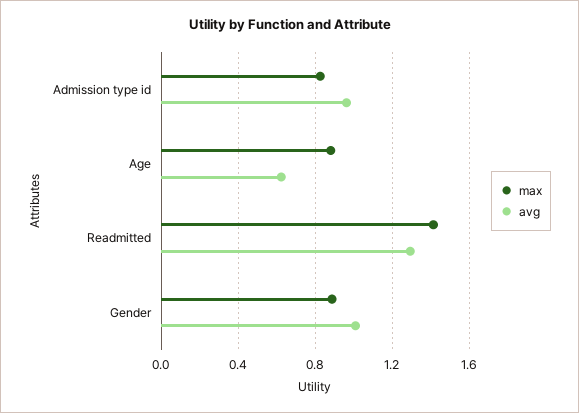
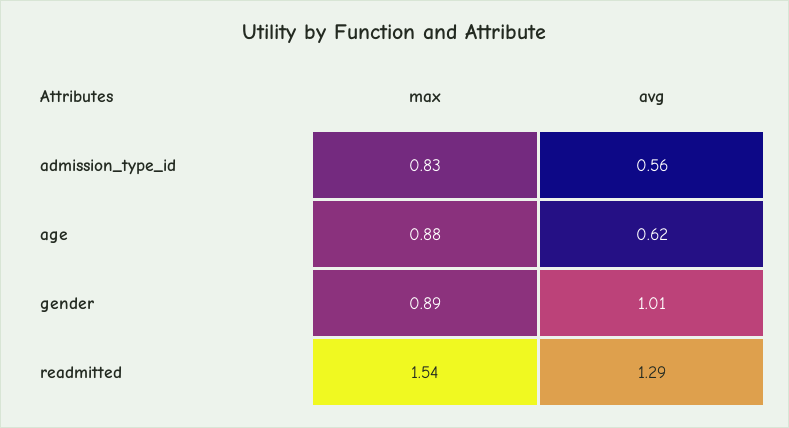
  {
    "max": {
      "Admission type id": 0.83,
      "Age": 0.88,
-     "Readmitted": 1.4,
+     "Readmitted": 1.54,
      "Gender": 0.89
    },
    "avg": {
-     "Admission type id": 0.95,
+     "Admission type id": 0.56,
      "Age": 0.62,
      "Readmitted": 1.29,
      "Gender": 1.01
    }
  }

